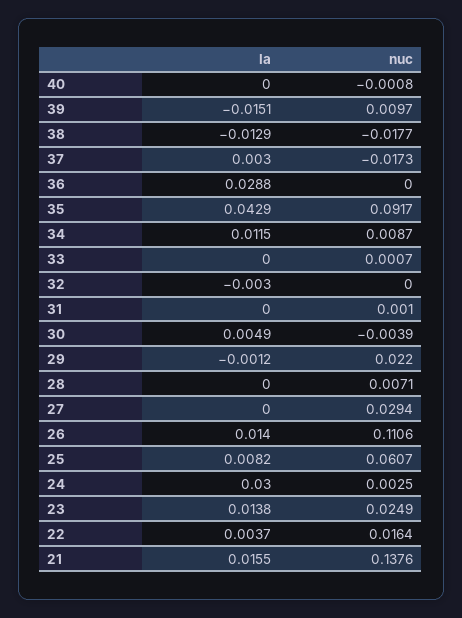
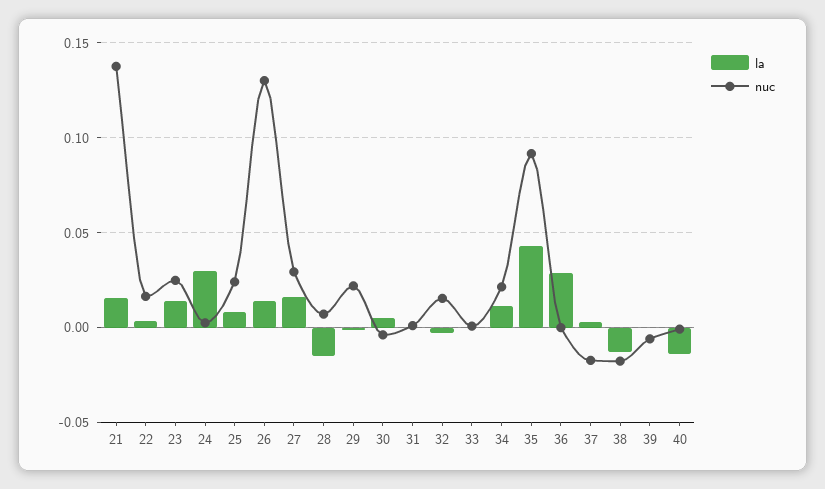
  {
    "la": {
-     "40": 0,
+     "40": -0.015,
-     "39": -0.0151,
+     "39": 0,
      "38": -0.0129,
      "37": 0.003,
      "36": 0.0288,
      "35": 0.0429,
      "34": 0.0115,
      "33": 0,
      "32": -0.003,
      "31": 0,
      "30": 0.0049,
      "29": -0.0012,
-     "28": 0,
+     "28": -0.015,
-     "27": 0,
+     "27": 0.015,
      "26": 0.014,
      "25": 0.0082,
      "24": 0.03,
      "23": 0.0138,
      "22": 0.0037,
      "21": 0.0155
    },
    "nuc": {
      "40": -0.0008,
-     "39": 0.0097,
+     "39": -0.005,
      "38": -0.0177,
      "37": -0.0173,
      "36": 0,
      "35": 0.0917,
-     "34": 0.0087,
+     "34": 0.02,
      "33": 0.0007,
-     "32": 0,
+     "32": 0.015,
      "31": 0.001,
      "30": -0.0039,
      "29": 0.022,
      "28": 0.0071,
      "27": 0.0294,
-     "26": 0.1106,
+     "26": 0.13,
-     "25": 0.0607,
+     "25": 0.025,
      "24": 0.0025,
      "23": 0.0249,
      "22": 0.0164,
      "21": 0.1376
    }
  }

